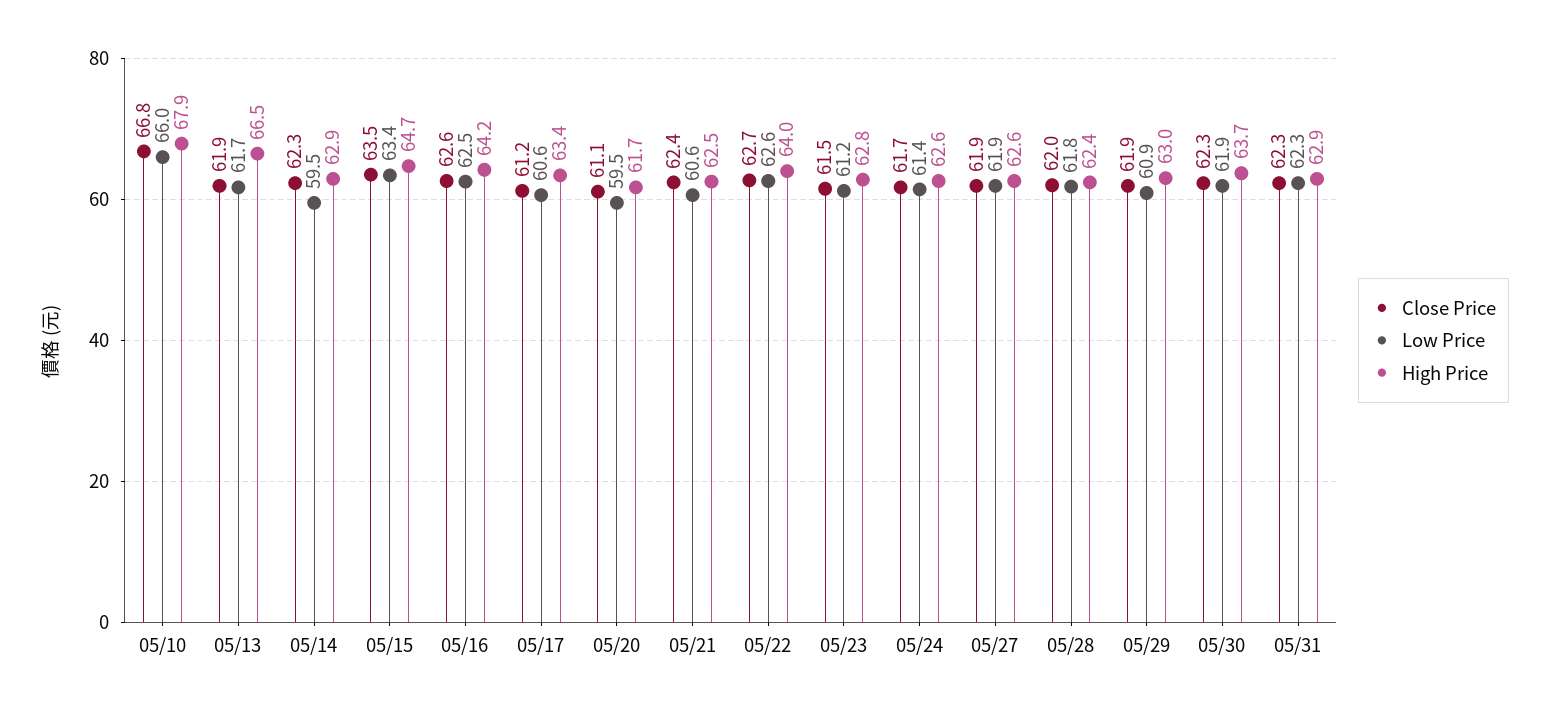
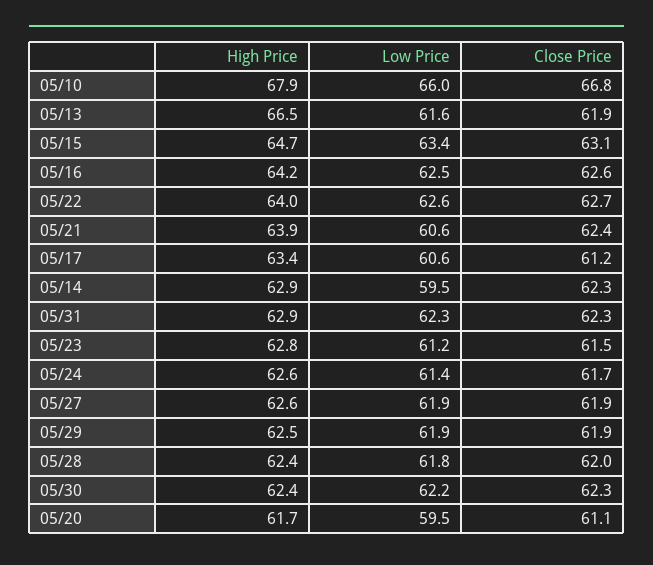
  {
    "Close Price": {
      "05/10": 66.8,
      "05/13": 61.9,
      "05/14": 62.3,
-     "05/15": 63.5,
+     "05/15": 63.1,
      "05/16": 62.6,
      "05/17": 61.2,
      "05/20": 61.1,
      "05/21": 62.4,
      "05/22": 62.7,
      "05/23": 61.5,
      "05/24": 61.7,
      "05/27": 61.9,
      "05/28": 62,
      "05/29": 61.9,
      "05/30": 62.3,
      "05/31": 62.3
    },
    "Low Price": {
      "05/10": 66,
-     "05/13": 61.7,
+     "05/13": 61.6,
      "05/14": 59.5,
      "05/15": 63.4,
      "05/16": 62.5,
      "05/17": 60.6,
      "05/20": 59.5,
      "05/21": 60.6,
      "05/22": 62.6,
      "05/23": 61.2,
      "05/24": 61.4,
      "05/27": 61.9,
      "05/28": 61.8,
-     "05/29": 60.9,
+     "05/29": 61.9,
-     "05/30": 61.9,
+     "05/30": 62.2,
      "05/31": 62.3
    },
    "High Price": {
      "05/10": 67.9,
      "05/13": 66.5,
      "05/14": 62.9,
      "05/15": 64.7,
      "05/16": 64.2,
      "05/17": 63.4,
      "05/20": 61.7,
-     "05/21": 62.5,
+     "05/21": 63.9,
      "05/22": 64,
      "05/23": 62.8,
      "05/24": 62.6,
      "05/27": 62.6,
      "05/28": 62.4,
-     "05/29": 63,
+     "05/29": 62.5,
-     "05/30": 63.7,
+     "05/30": 62.4,
      "05/31": 62.9
    }
  }

